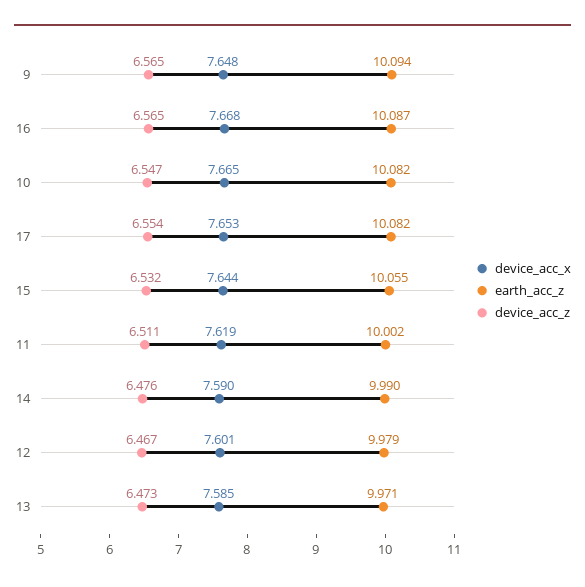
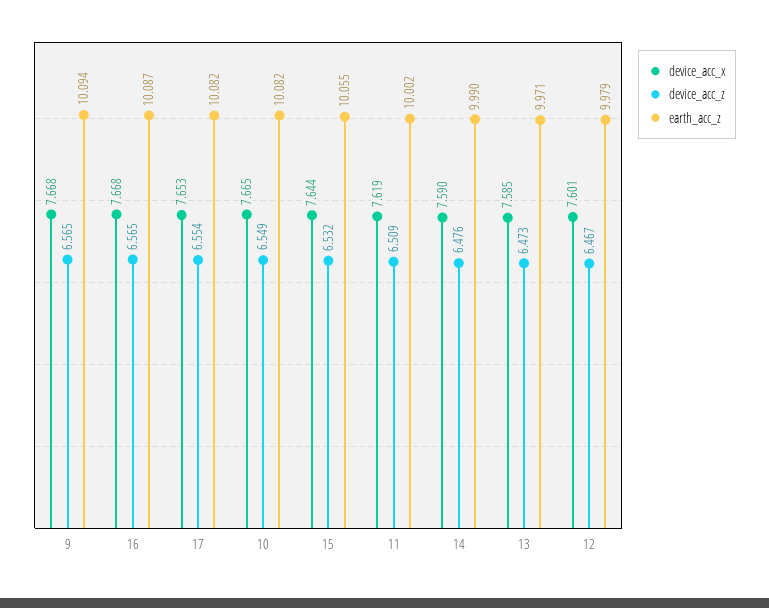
  {
    "device_acc_x": {
-     "9": 7.648,
+     "9": 7.668,
      "16": 7.668,
      "10": 7.665,
      "17": 7.653,
      "15": 7.644,
      "11": 7.619,
      "14": 7.59,
      "12": 7.601,
      "13": 7.585
    },
    "earth_acc_z": {
      "9": 10.094,
      "16": 10.087,
      "10": 10.082,
      "17": 10.082,
      "15": 10.055,
      "11": 10.002,
      "14": 9.99,
      "12": 9.979,
      "13": 9.971
    },
    "device_acc_z": {
      "9": 6.565,
      "16": 6.565,
-     "10": 6.547,
+     "10": 6.549,
      "17": 6.554,
      "15": 6.532,
-     "11": 6.511,
+     "11": 6.509,
      "14": 6.476,
      "12": 6.467,
      "13": 6.473
    }
  }

